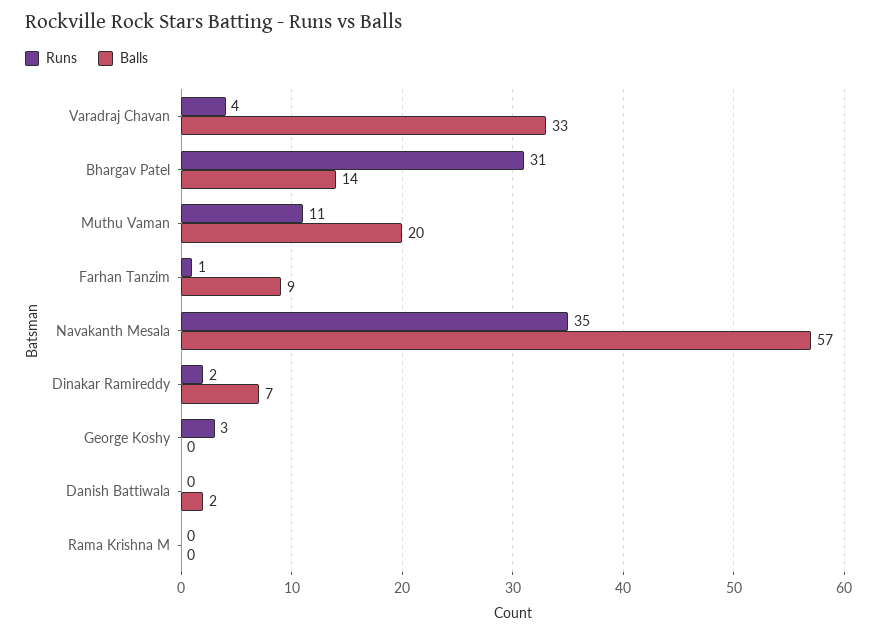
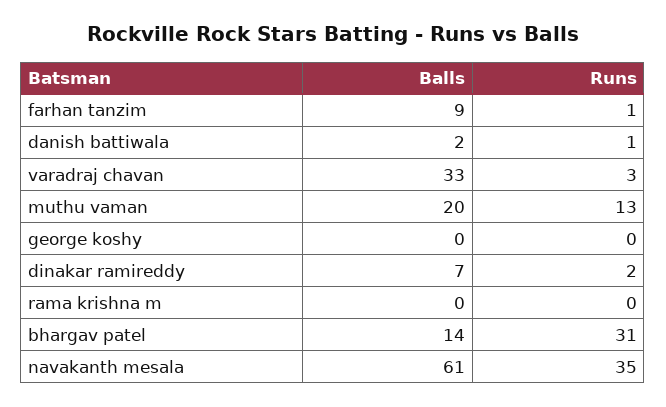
  {
    "Runs": {
-     "Varadraj Chavan": 4,
+     "Varadraj Chavan": 3,
      "Bhargav Patel": 31,
-     "Muthu Vaman": 11,
+     "Muthu Vaman": 13,
      "Farhan Tanzim": 1,
      "Navakanth Mesala": 35,
      "Dinakar Ramireddy": 2,
-     "George Koshy": 3,
+     "George Koshy": 0,
-     "Danish Battiwala": 0,
+     "Danish Battiwala": 1,
      "Rama Krishna M": 0
    },
    "Balls": {
      "Varadraj Chavan": 33,
      "Bhargav Patel": 14,
      "Muthu Vaman": 20,
      "Farhan Tanzim": 9,
-     "Navakanth Mesala": 57,
+     "Navakanth Mesala": 61,
      "Dinakar Ramireddy": 7,
      "George Koshy": 0,
      "Danish Battiwala": 2,
      "Rama Krishna M": 0
    }
  }

